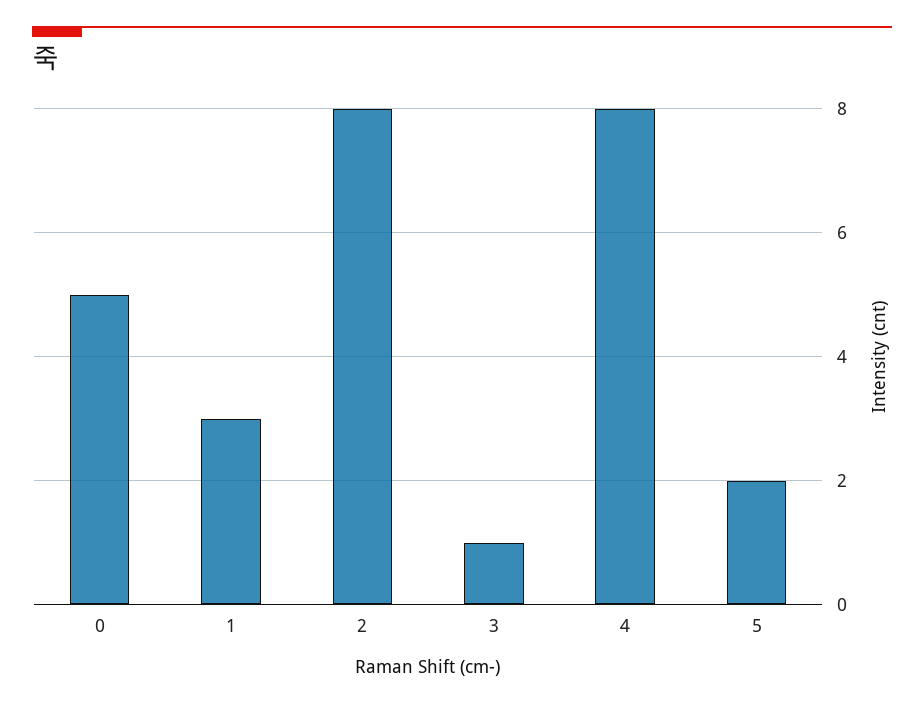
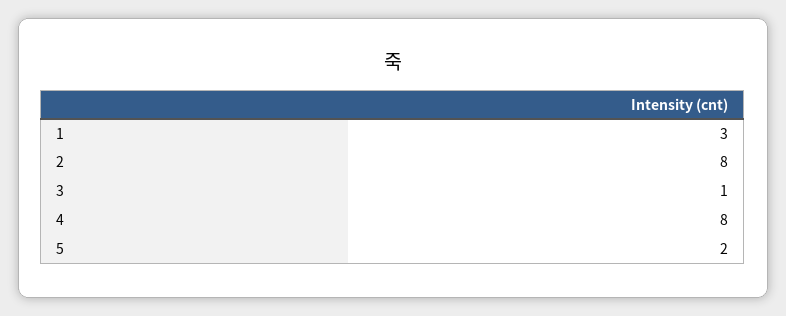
  {
-   "0": 5,
    "1": 3,
    "2": 8,
    "3": 1,
    "4": 8,
    "5": 2
  }

